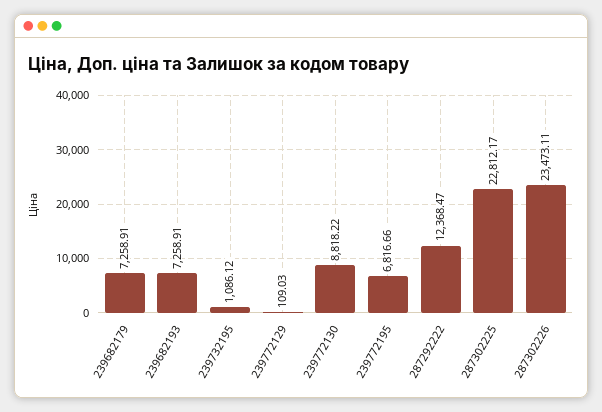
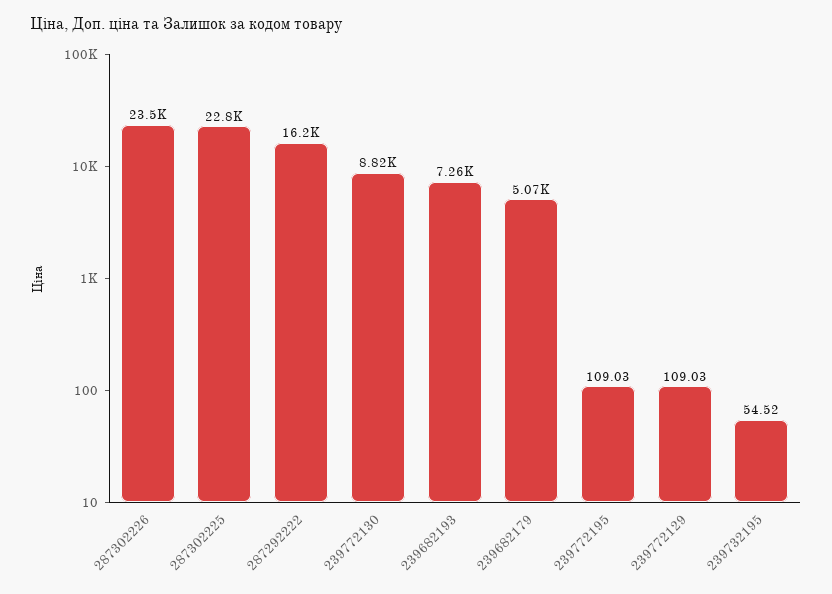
  {
-   "239682179": 7258.91,
+   "239682179": 5070,
    "239682193": 7258.91,
-   "239732195": 1086.12,
+   "239732195": 54.52,
    "239772129": 109.03,
    "239772130": 8818.22,
-   "239772195": 6816.66,
+   "239772195": 109.03,
-   "287292222": 12368.47,
+   "287292222": 16200,
    "287302225": 22812.17,
    "287302226": 23473.11
  }

